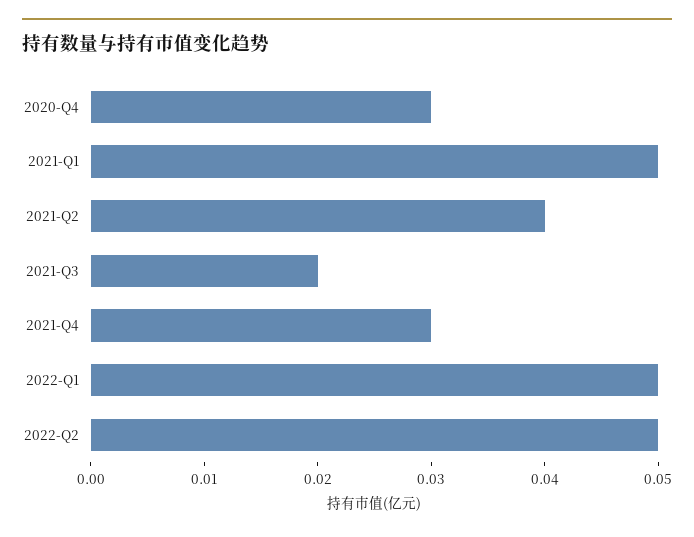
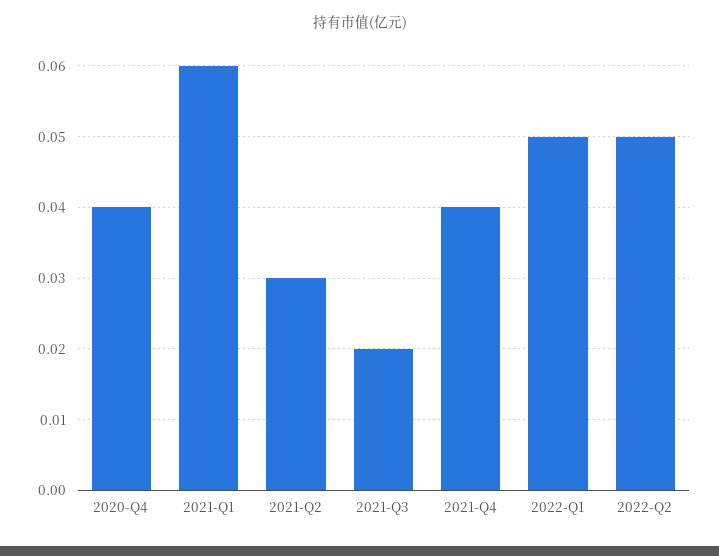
  {
-   "2020-Q4": 0.03,
+   "2020-Q4": 0.04,
-   "2021-Q1": 0.05,
+   "2021-Q1": 0.06,
-   "2021-Q2": 0.04,
+   "2021-Q2": 0.03,
    "2021-Q3": 0.02,
-   "2021-Q4": 0.03,
+   "2021-Q4": 0.04,
    "2022-Q1": 0.05,
    "2022-Q2": 0.05
  }

